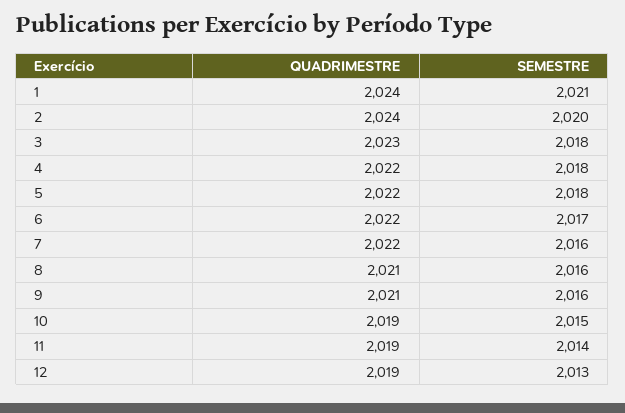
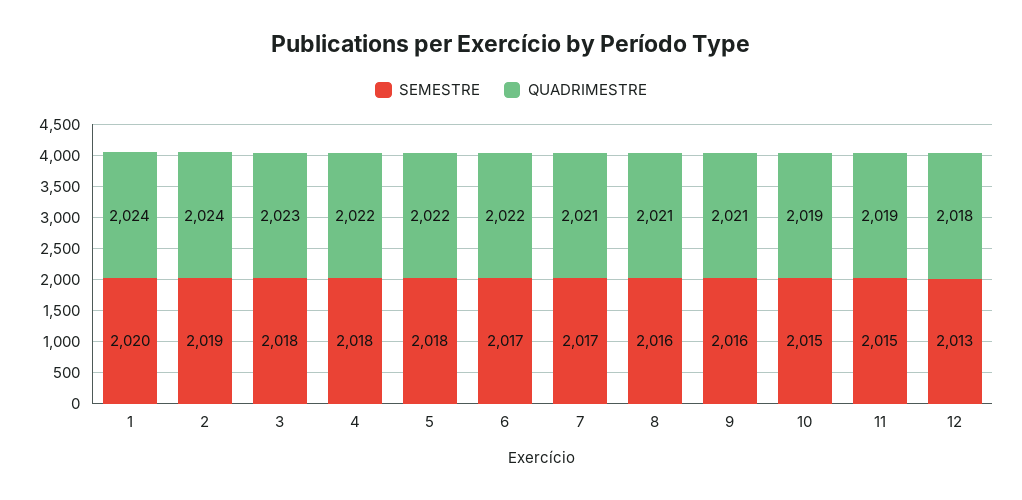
  {
    "QUADRIMESTRE": {
      "1": 2024,
      "2": 2024,
      "3": 2023,
      "4": 2022,
      "5": 2022,
      "6": 2022,
-     "7": 2022,
+     "7": 2021,
      "8": 2021,
      "9": 2021,
      "10": 2019,
      "11": 2019,
-     "12": 2019
+     "12": 2018
    },
    "SEMESTRE": {
-     "1": 2021,
+     "1": 2020,
-     "2": 2020,
+     "2": 2019,
      "3": 2018,
      "4": 2018,
      "5": 2018,
      "6": 2017,
-     "7": 2016,
+     "7": 2017,
      "8": 2016,
      "9": 2016,
      "10": 2015,
-     "11": 2014,
+     "11": 2015,
      "12": 2013
    }
  }

